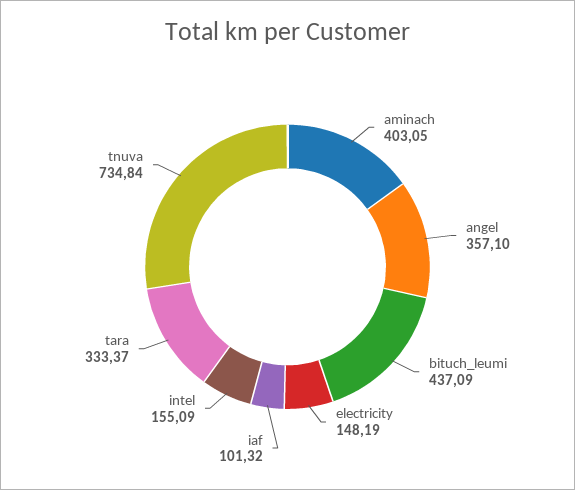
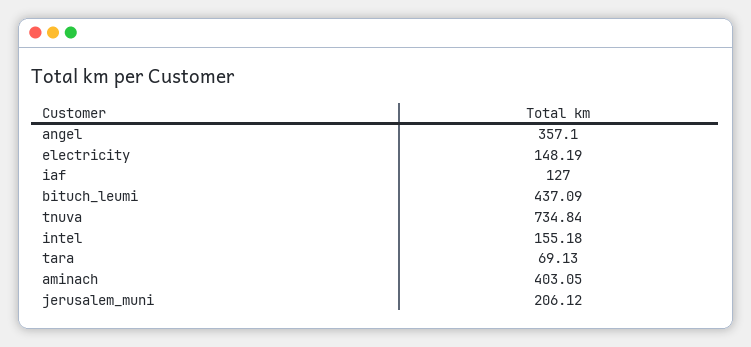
  {
    "aminach": 403.05,
    "angel": 357.1,
    "bituch_leumi": 437.09,
    "electricity": 148.19,
-   "iaf": 101.32,
+   "iaf": 127,
-   "intel": 155.09,
+   "intel": 155.18,
-   "tara": 333.37,
+   "tara": 69.13,
-   "tnuva": 734.84
+   "tnuva": 734.84,
+   "jerusalem_muni": 206.12
  }

